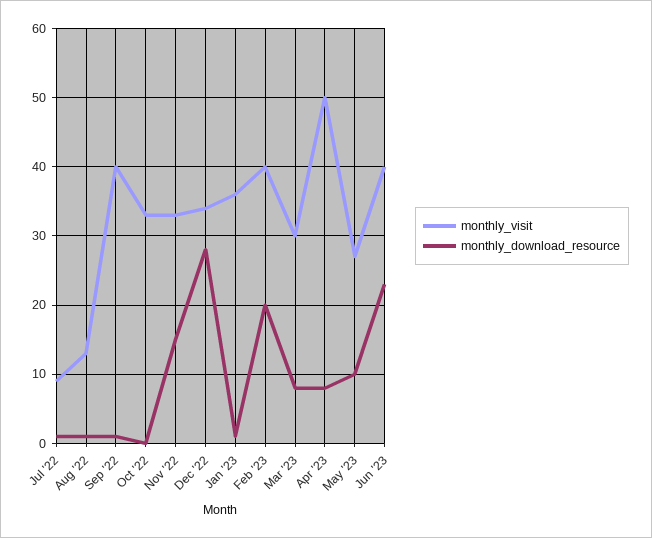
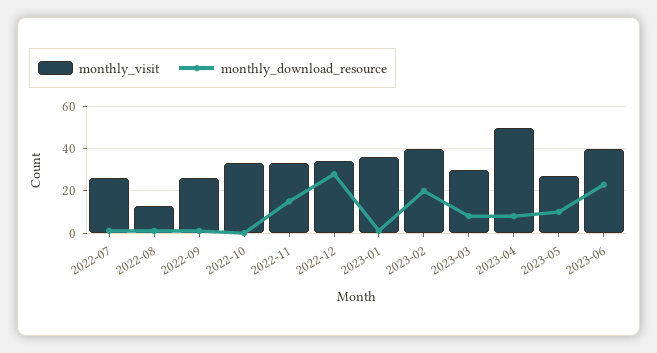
  {
    "monthly_visit": {
-     "Jul '22": 9,
+     "Jul '22": 25,
      "Aug '22": 13,
-     "Sep '22": 40,
+     "Sep '22": 25,
      "Oct '22": 33,
      "Nov '22": 33,
      "Dec '22": 34,
      "Jan '23": 36,
      "Feb '23": 40,
      "Mar '23": 30,
      "Apr '23": 50,
      "May '23": 27,
      "Jun '23": 40
    },
    "monthly_download_resource": {
      "Jul '22": 1,
      "Aug '22": 1,
      "Sep '22": 1,
      "Oct '22": 0,
      "Nov '22": 15,
      "Dec '22": 28,
      "Jan '23": 1,
      "Feb '23": 20,
      "Mar '23": 8,
      "Apr '23": 8,
      "May '23": 10,
      "Jun '23": 23
    }
  }

